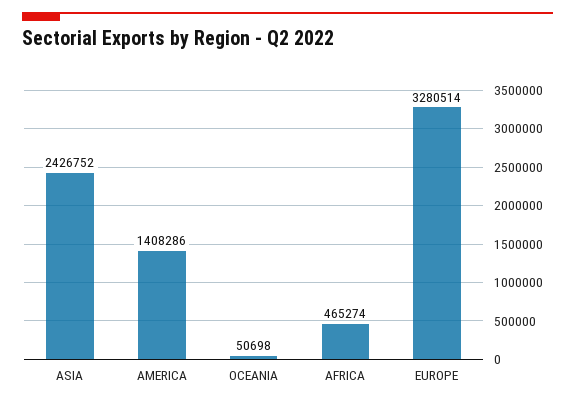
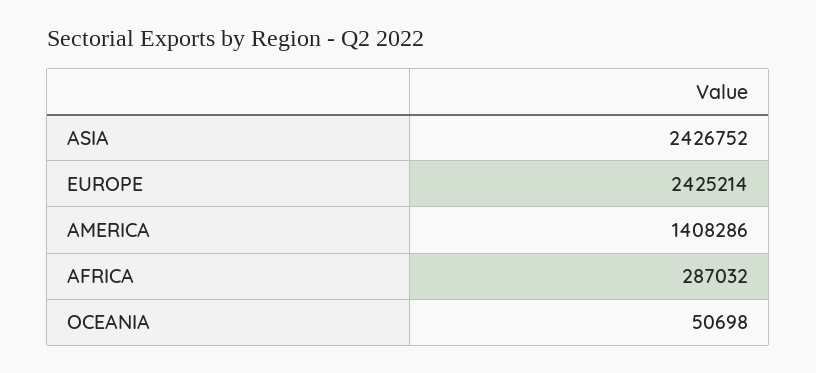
  {
    "ASIA": 2426752,
    "AMERICA": 1408286,
    "OCEANIA": 50698,
-   "AFRICA": 465274,
+   "AFRICA": 287032,
-   "EUROPE": 3280514
+   "EUROPE": 2425214
  }

